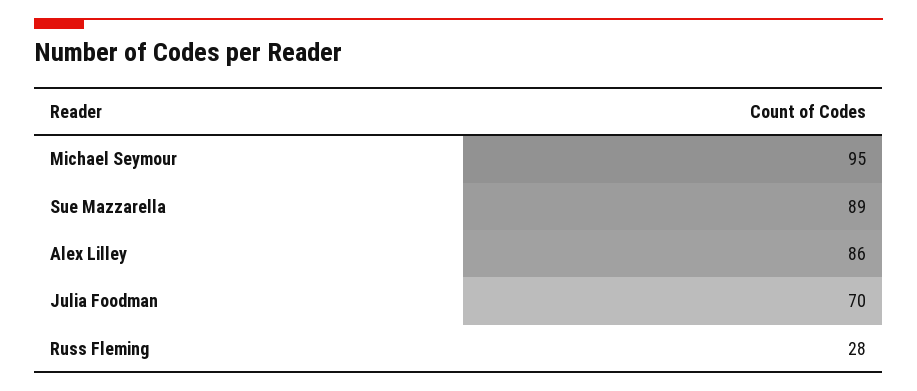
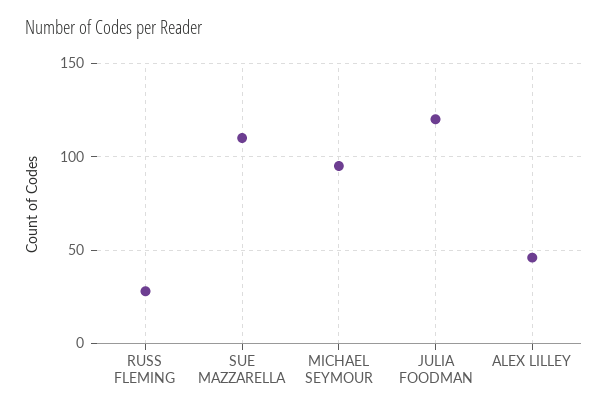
  {
    "Michael Seymour": 95,
-   "Sue Mazzarella": 89,
+   "Sue Mazzarella": 110,
-   "Alex Lilley": 86,
+   "Alex Lilley": 45,
-   "Julia Foodman": 70,
+   "Julia Foodman": 120,
    "Russ Fleming": 28
  }

